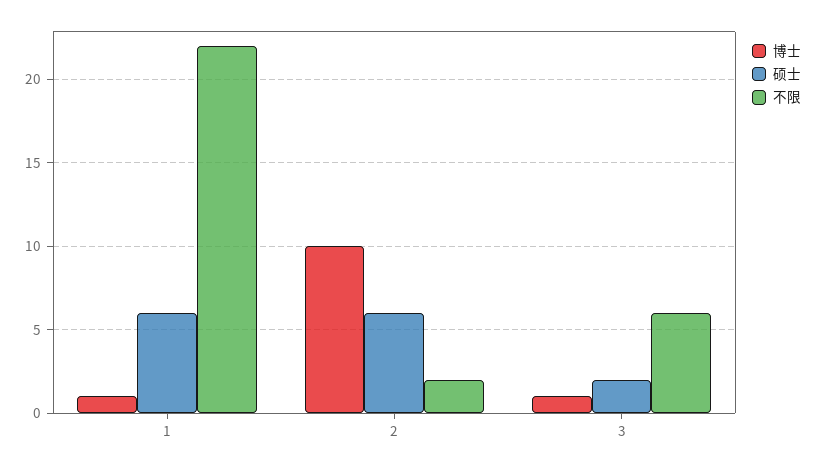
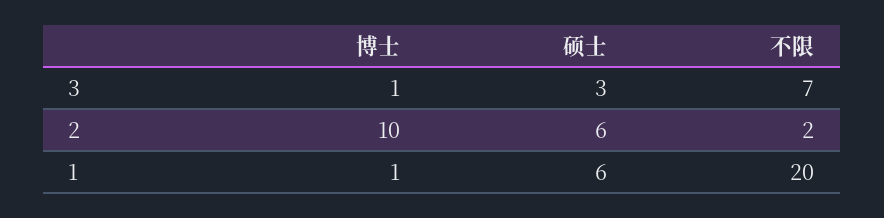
  {
    "博士": {
      "1": 1,
      "2": 10,
      "3": 1
    },
    "硕士": {
      "1": 6,
      "2": 6,
-     "3": 2
+     "3": 3
    },
    "不限": {
-     "1": 22,
+     "1": 20,
      "2": 2,
-     "3": 6
+     "3": 7
    }
  }

